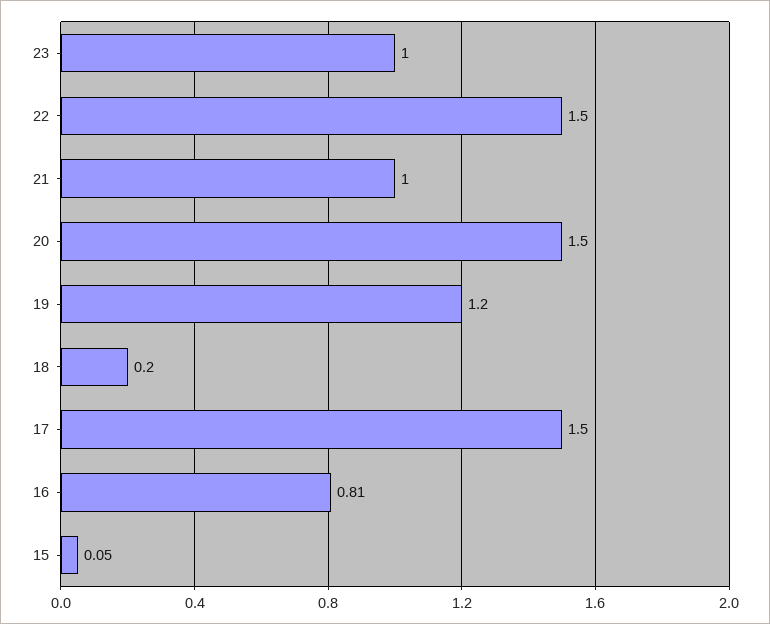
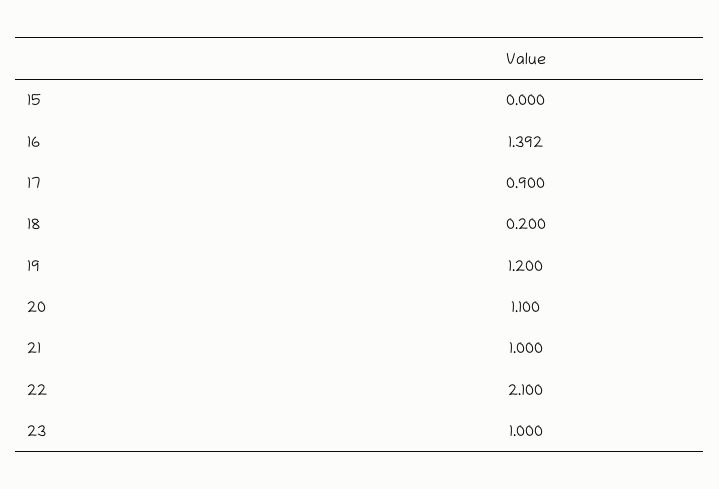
  {
    "23": 1,
-   "22": 1.5,
+   "22": 2.1,
    "21": 1,
-   "20": 1.5,
+   "20": 1.1,
    "19": 1.2,
    "18": 0.2,
-   "17": 1.5,
+   "17": 0.9,
-   "16": 0.81,
+   "16": 1.392,
-   "15": 0.05
+   "15": 0
  }

